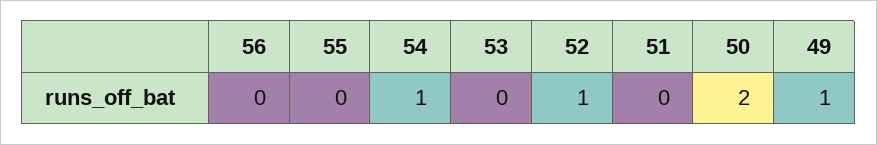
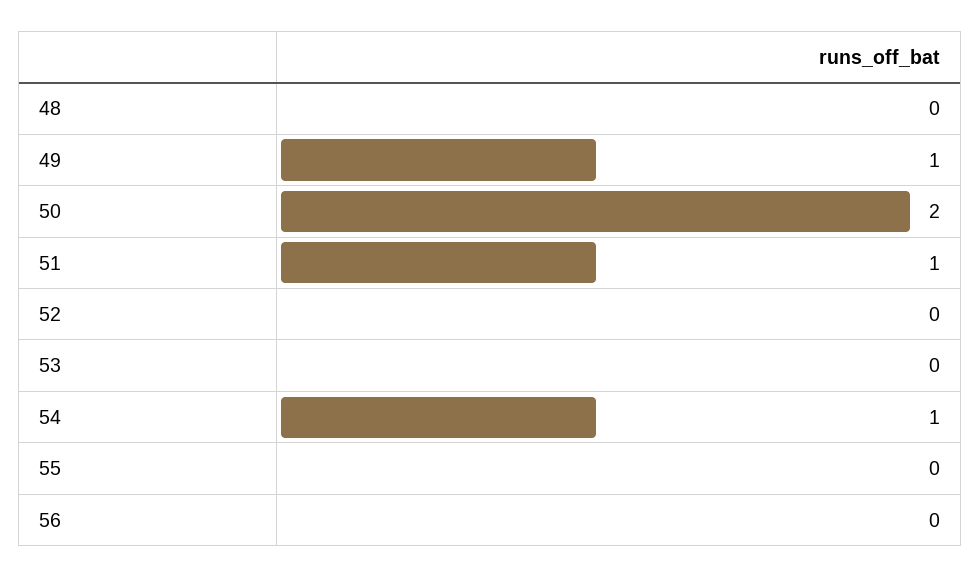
  {
    "56": 0,
    "55": 0,
    "54": 1,
    "53": 0,
-   "52": 1,
+   "52": 0,
-   "51": 0,
+   "51": 1,
    "50": 2,
-   "49": 1
+   "49": 1,
+   "48": 0
  }

